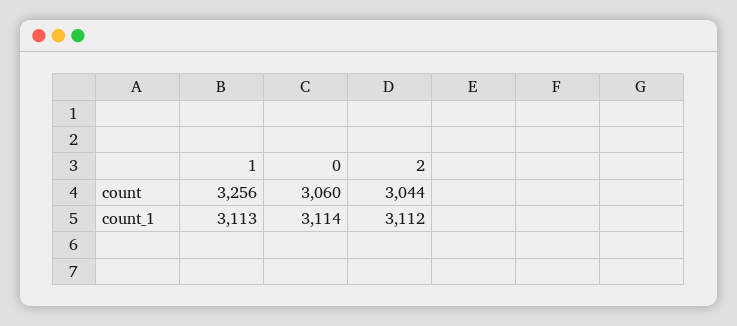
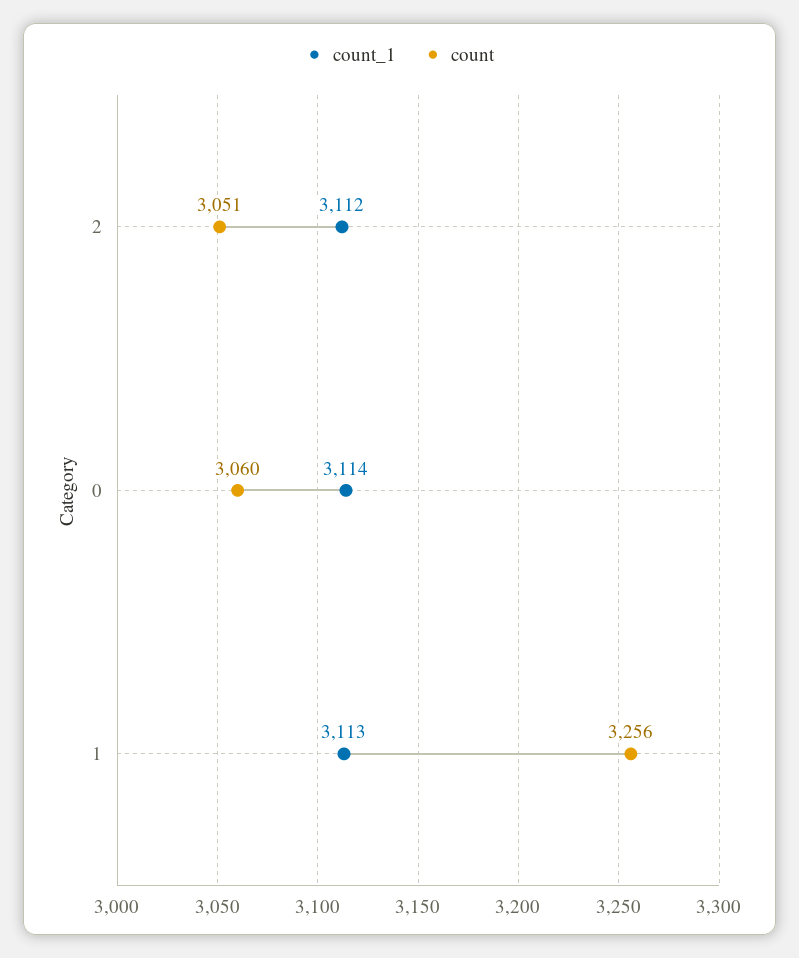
  {
    "count": {
      "1": 3256,
      "0": 3060,
-     "2": 3044
+     "2": 3051
    },
    "count_1": {
      "1": 3113,
      "0": 3114,
      "2": 3112
    }
  }

